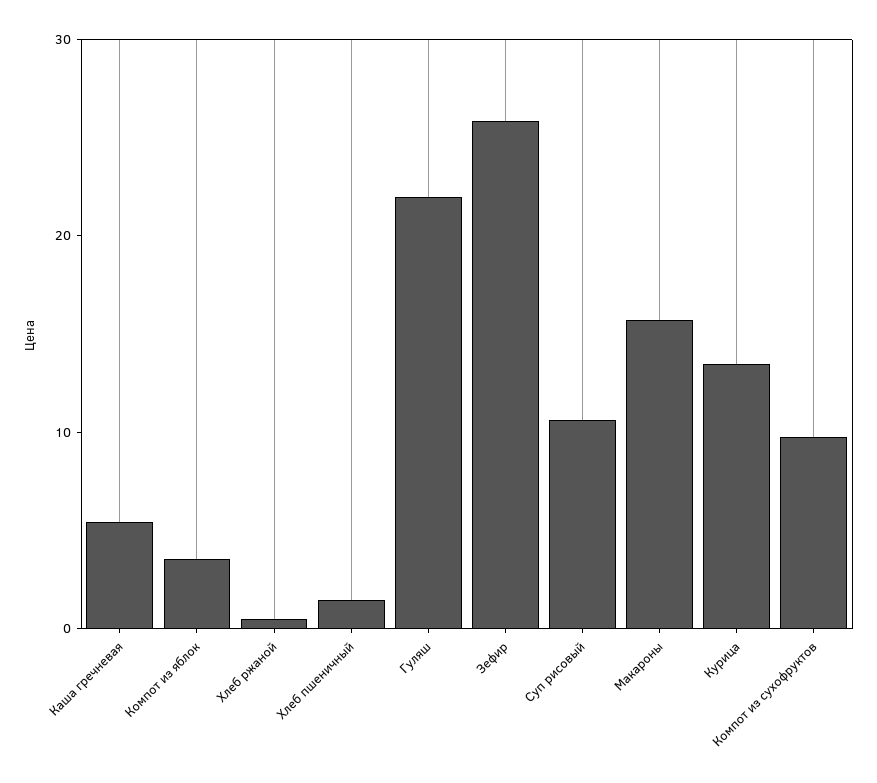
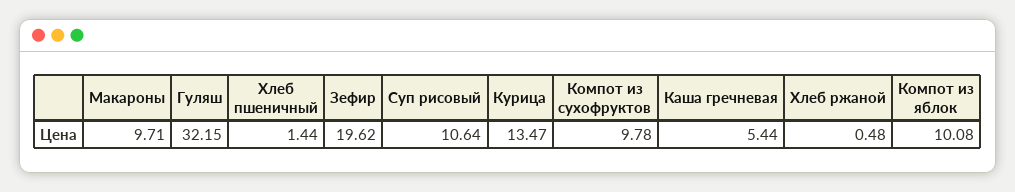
  {
    "Каша гречневая": 5.44,
-   "Компот из яблок": 4,
+   "Компот из яблок": 10.08,
    "Хлеб ржаной": 0.48,
    "Хлеб пшеничный": 1.44,
-   "Гуляш": 22,
+   "Гуляш": 32.15,
-   "Зефир": 26,
+   "Зефир": 19.62,
    "Суп рисовый": 10.64,
-   "Макароны": 16,
+   "Макароны": 9.71,
    "Курица": 13.47,
    "Компот из сухофруктов": 9.78
  }

